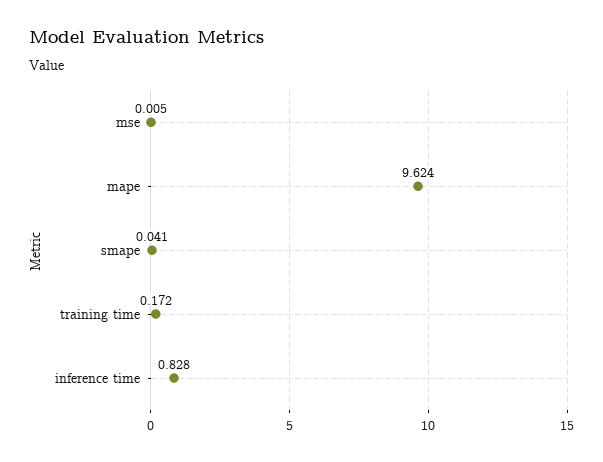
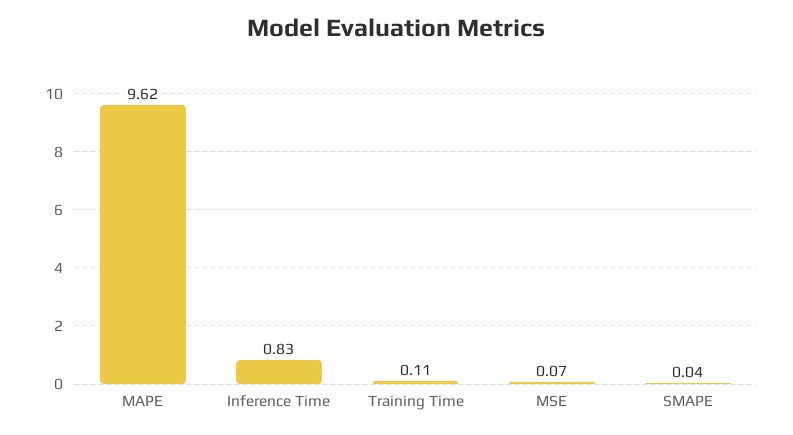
  {
-   "mse": 0.005,
+   "mse": 0.07,
    "mape": 9.624,
    "smape": 0.041,
-   "training time": 0.172,
+   "training time": 0.11,
    "inference time": 0.828
  }

